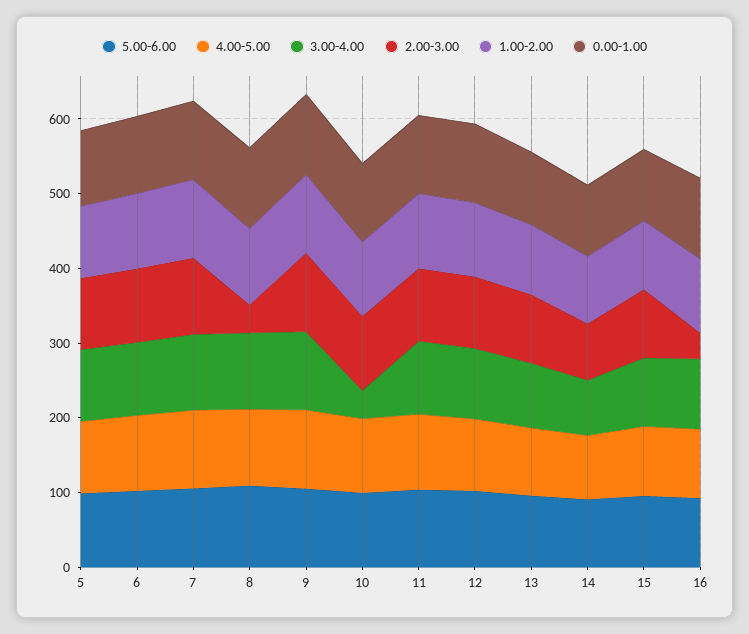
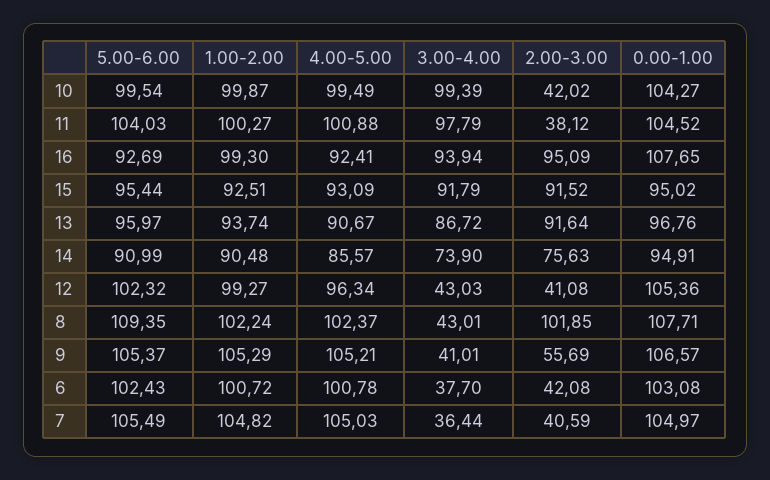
  {
    "5.00-6.00": {
-     "5": 100,
      "6": 102.43,
      "7": 105.49,
      "8": 109.35,
      "9": 105.37,
      "10": 99.54,
      "11": 104.03,
      "12": 102.32,
      "13": 95.97,
      "14": 90.99,
      "15": 95.44,
      "16": 92.69
    },
    "4.00-5.00": {
-     "5": 100,
      "6": 100.78,
      "7": 105.03,
      "8": 102.37,
      "9": 105.21,
      "10": 99.49,
      "11": 100.88,
      "12": 96.34,
      "13": 90.67,
      "14": 85.57,
      "15": 93.09,
      "16": 92.41
    },
    "3.00-4.00": {
-     "5": 100,
-     "6": 100,
+     "6": 37.7,
-     "7": 100,
+     "7": 36.44,
-     "8": 100,
+     "8": 43.01,
-     "9": 100,
+     "9": 41.01,
-     "10": 40,
+     "10": 99.39,
      "11": 97.79,
-     "12": 100,
+     "12": 43.03,
      "13": 86.72,
      "14": 73.9,
      "15": 91.79,
      "16": 93.94
    },
    "2.00-3.00": {
-     "5": 100,
-     "6": 100,
+     "6": 42.08,
-     "7": 100,
+     "7": 40.59,
-     "8": 40,
+     "8": 101.85,
-     "9": 100,
+     "9": 55.69,
-     "10": 100,
+     "10": 42.02,
-     "11": 100,
+     "11": 38.12,
-     "12": 100,
+     "12": 41.08,
      "13": 91.64,
      "14": 75.63,
      "15": 91.52,
-     "16": 40
+     "16": 95.09
    },
    "1.00-2.00": {
-     "5": 100,
      "6": 100.72,
      "7": 104.82,
      "8": 102.24,
      "9": 105.29,
      "10": 99.87,
      "11": 100.27,
      "12": 99.27,
      "13": 93.74,
      "14": 90.48,
      "15": 92.51,
      "16": 99.3
    },
    "0.00-1.00": {
-     "5": 100,
      "6": 103.08,
      "7": 104.97,
      "8": 107.71,
      "9": 106.57,
      "10": 104.27,
      "11": 104.52,
      "12": 105.36,
      "13": 96.76,
      "14": 94.91,
      "15": 95.02,
      "16": 107.65
    }
  }

